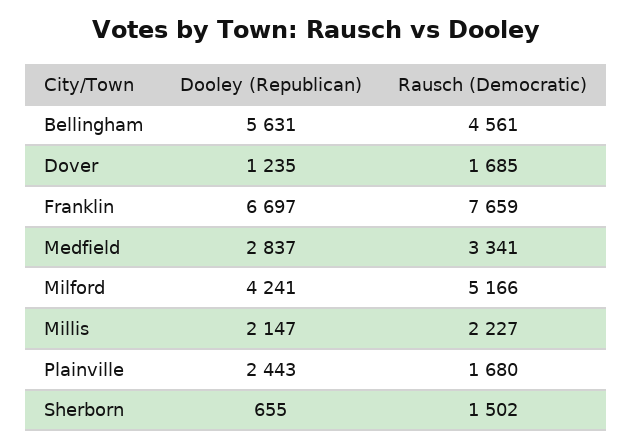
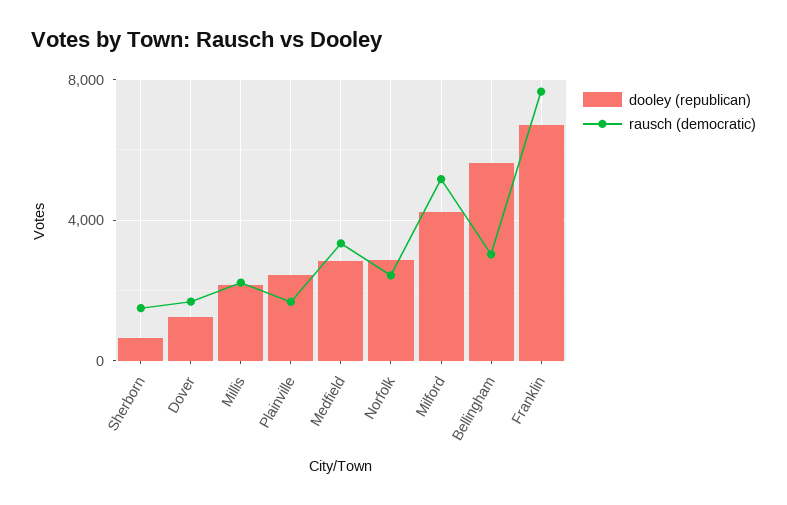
  {
    "Dooley (Republican)": {
      "Bellingham": 5631,
      "Dover": 1235,
      "Franklin": 6697,
      "Medfield": 2837,
      "Milford": 4241,
      "Millis": 2147,
      "Plainville": 2443,
-     "Sherborn": 655
+     "Sherborn": 655,
+     "Norfolk": 3000
    },
    "Rausch (Democratic)": {
-     "Bellingham": 4561,
+     "Bellingham": 3000,
      "Dover": 1685,
      "Franklin": 7659,
      "Medfield": 3341,
      "Milford": 5166,
      "Millis": 2227,
      "Plainville": 1680,
-     "Sherborn": 1502
+     "Sherborn": 1502,
+     "Norfolk": 2500
    }
  }

